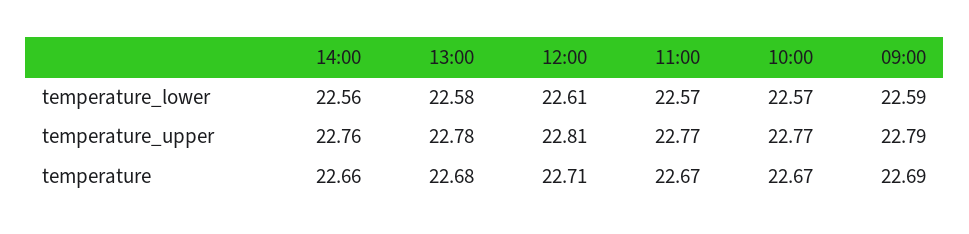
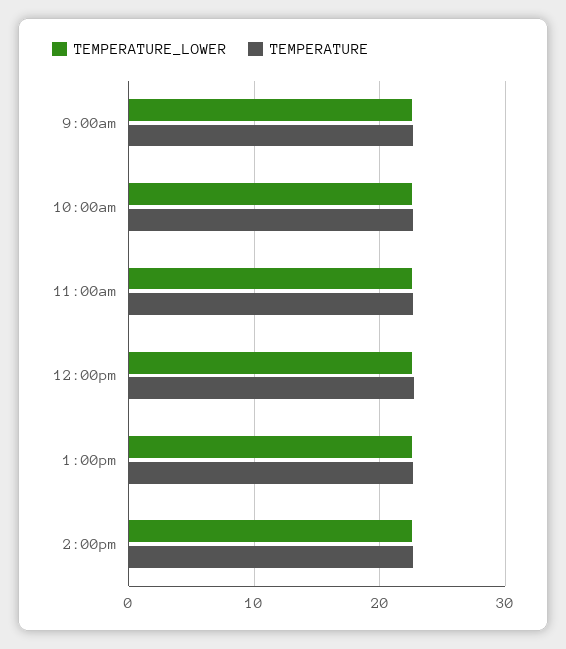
  {
    "temperature_lower": {
      "14:00": 22.56,
      "13:00": 22.58,
      "12:00": 22.61,
      "11:00": 22.57,
      "10:00": 22.57,
      "09:00": 22.59
    },
-   "temperature_upper": {
-     "14:00": 22.76,
-     "13:00": 22.78,
-     "12:00": 22.81,
-     "11:00": 22.77,
-     "10:00": 22.77,
-     "09:00": 22.79
-   },
    "temperature": {
      "14:00": 22.66,
      "13:00": 22.68,
      "12:00": 22.71,
      "11:00": 22.67,
      "10:00": 22.67,
      "09:00": 22.69
    }
  }

